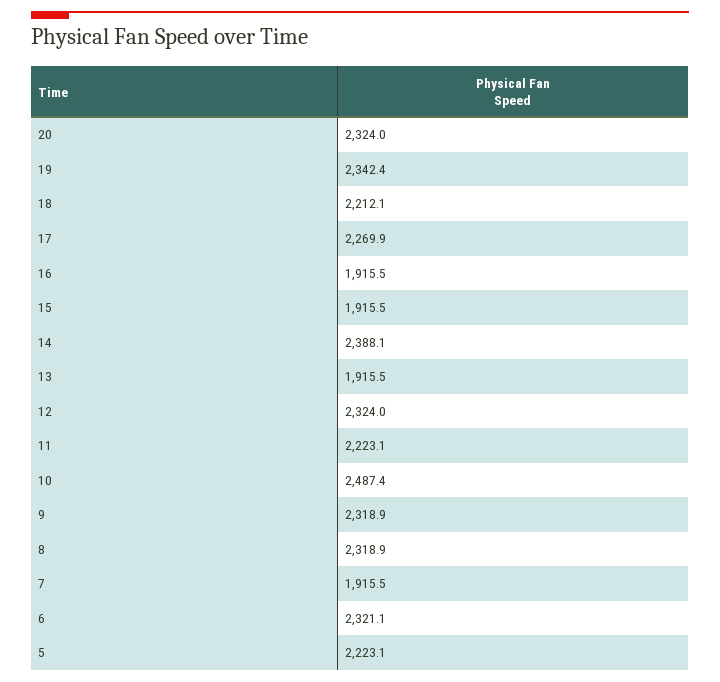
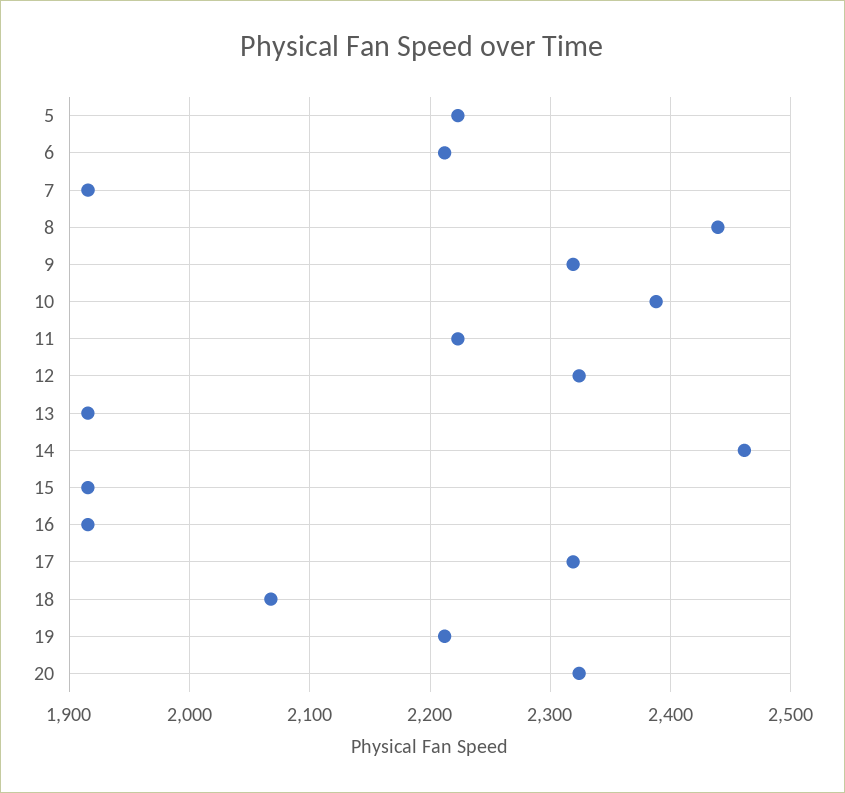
  {
    "20": 2324,
-   "19": 2342.4,
+   "19": 2210,
-   "18": 2212.1,
+   "18": 2070,
-   "17": 2269.9,
+   "17": 2320,
    "16": 1915.5,
    "15": 1915.5,
-   "14": 2388.1,
+   "14": 2460,
    "13": 1915.5,
    "12": 2324,
    "11": 2223.1,
-   "10": 2487.4,
+   "10": 2390,
    "9": 2318.9,
-   "8": 2318.9,
+   "8": 2440,
    "7": 1915.5,
-   "6": 2321.1,
+   "6": 2210,
    "5": 2223.1
  }

